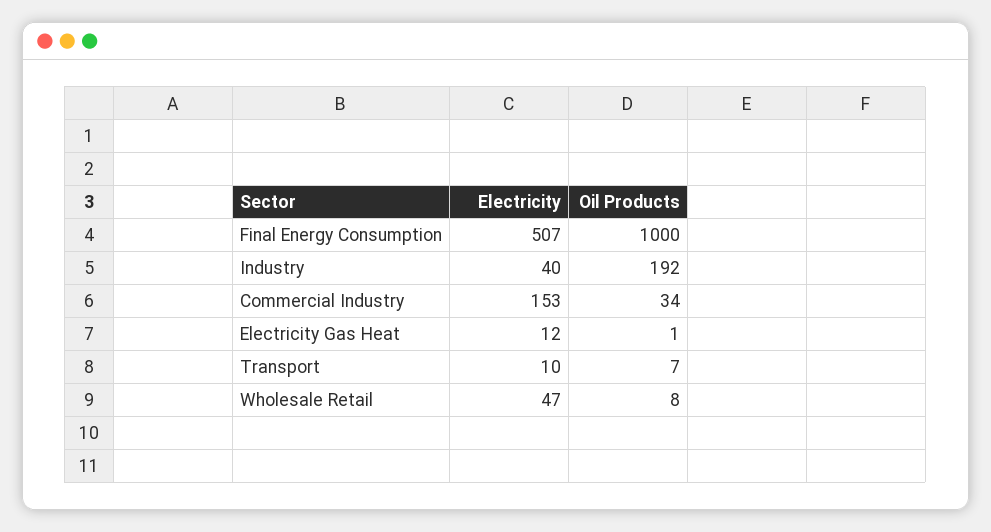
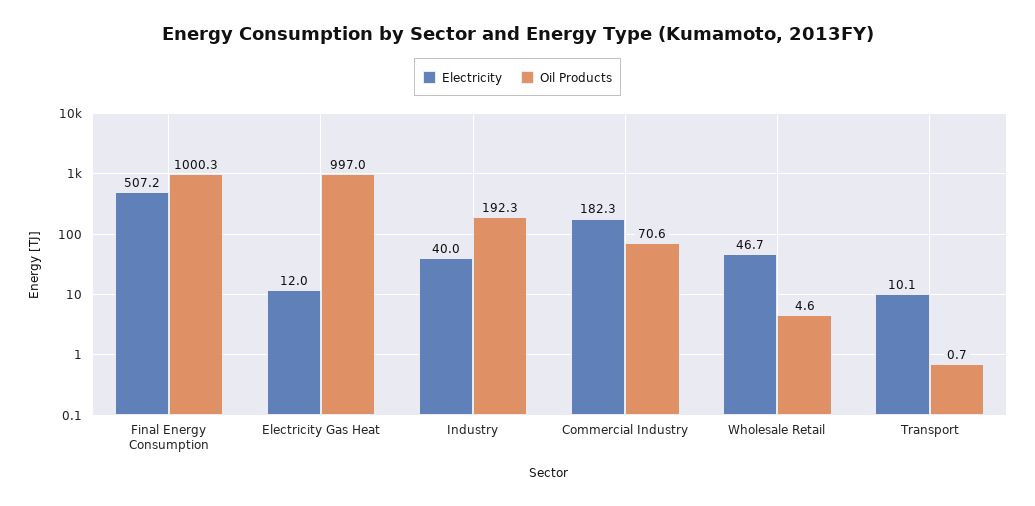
  {
    "Electricity": {
      "Final Energy Consumption": 507.2,
      "Industry": 40,
-     "Commercial Industry": 153,
+     "Commercial Industry": 182.3,
      "Electricity Gas Heat": 12,
      "Transport": 10.1,
      "Wholesale Retail": 46.7
    },
    "Oil Products": {
      "Final Energy Consumption": 1000.3,
      "Industry": 192.3,
-     "Commercial Industry": 34,
+     "Commercial Industry": 70.6,
-     "Electricity Gas Heat": 1,
+     "Electricity Gas Heat": 997,
-     "Transport": 7,
+     "Transport": 0.7,
-     "Wholesale Retail": 8
+     "Wholesale Retail": 4.6
    }
  }

